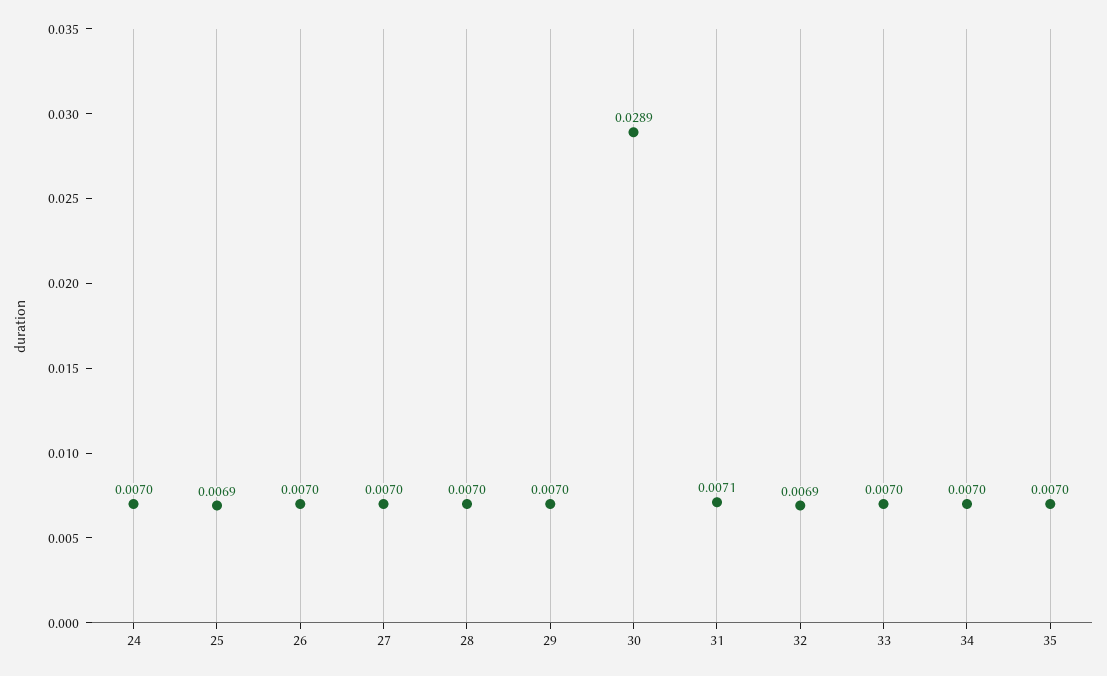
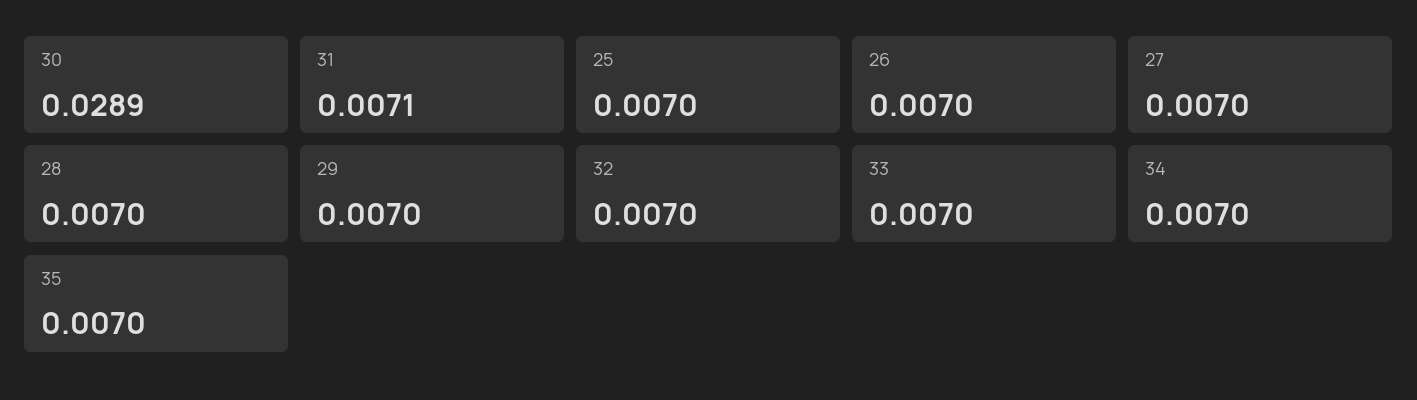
  {
-   "24": 0.007,
-   "25": 0.0069,
+   "25": 0.007,
    "26": 0.007,
    "27": 0.007,
    "28": 0.007,
    "29": 0.007,
    "30": 0.0289,
    "31": 0.0071,
-   "32": 0.0069,
+   "32": 0.007,
    "33": 0.007,
    "34": 0.007,
    "35": 0.007
  }

